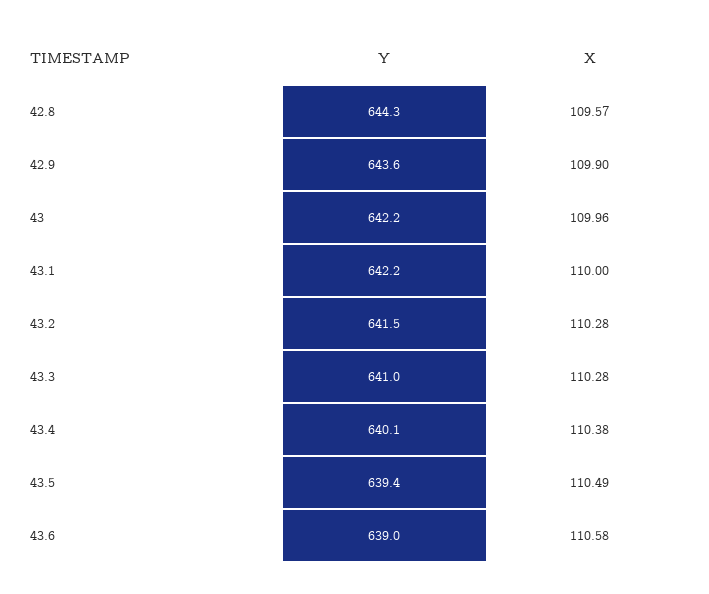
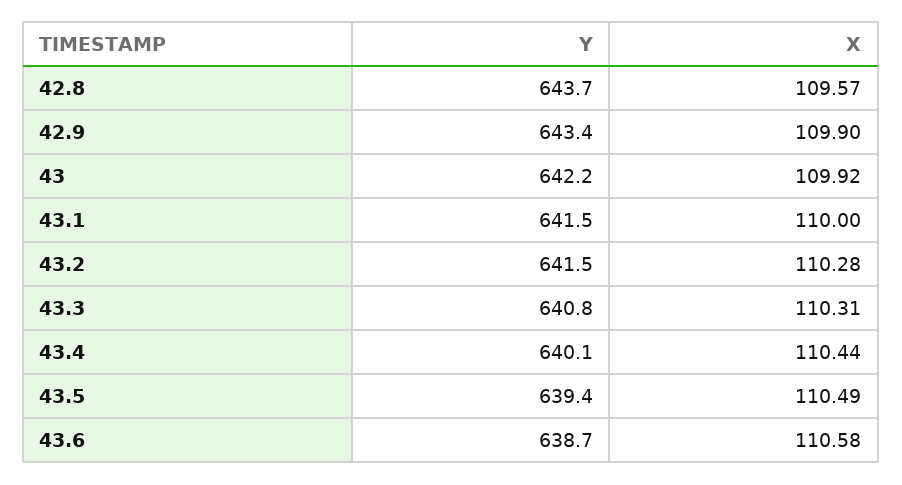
  {
    "Y": {
-     "42.8": 644.3,
+     "42.8": 643.7,
-     "42.9": 643.6,
+     "42.9": 643.4,
      "43": 642.2,
-     "43.1": 642.2,
+     "43.1": 641.5,
      "43.2": 641.5,
-     "43.3": 641,
+     "43.3": 640.8,
      "43.4": 640.1,
      "43.5": 639.4,
-     "43.6": 639
+     "43.6": 638.7
    },
    "X": {
      "42.8": 109.57,
      "42.9": 109.9,
-     "43": 109.96,
+     "43": 109.92,
      "43.1": 110,
      "43.2": 110.28,
-     "43.3": 110.28,
+     "43.3": 110.31,
-     "43.4": 110.38,
+     "43.4": 110.44,
      "43.5": 110.49,
      "43.6": 110.58
    }
  }

